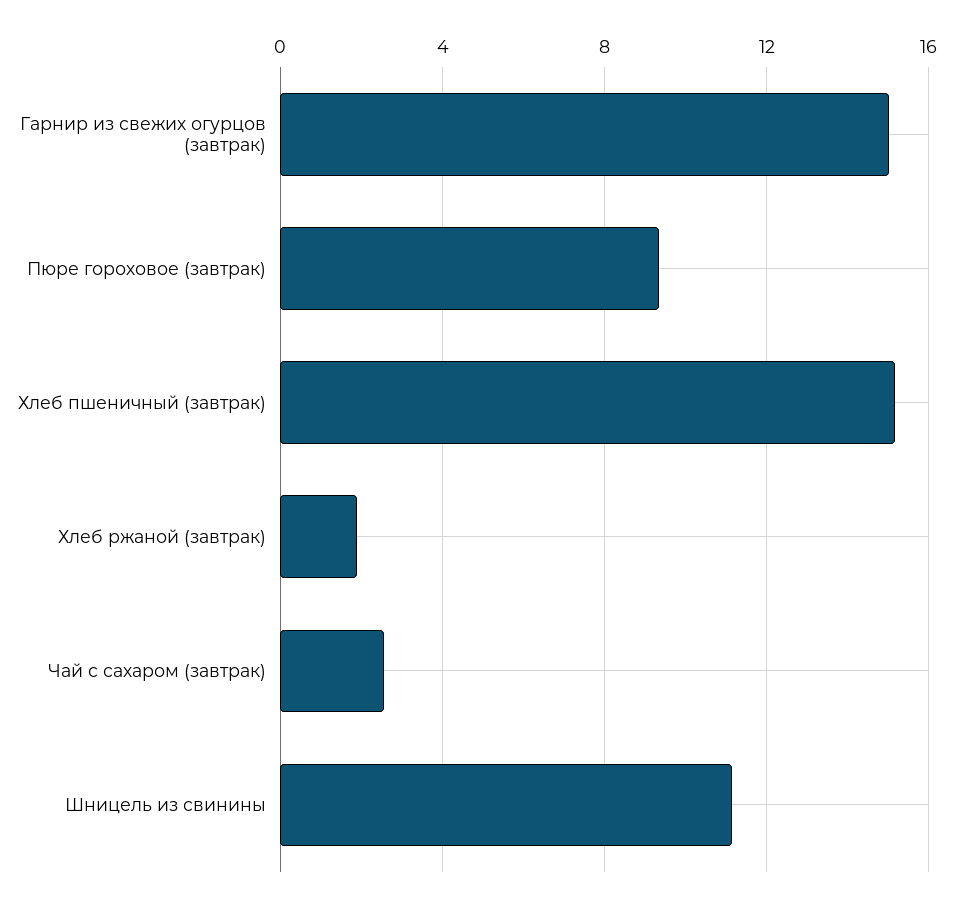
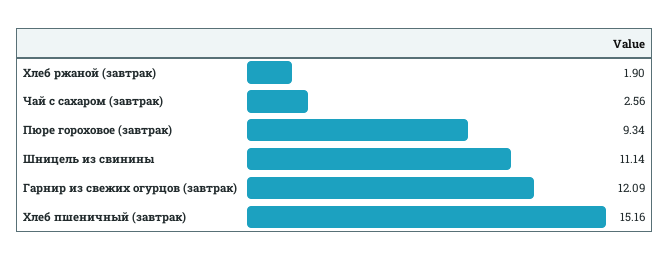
  {
-   "Гарнир из свежих огурцов (завтрак)": 15,
+   "Гарнир из свежих огурцов (завтрак)": 12.09,
    "Пюре гороховое (завтрак)": 9.34,
    "Хлеб пшеничный (завтрак)": 15.16,
    "Хлеб ржаной (завтрак)": 1.9,
    "Чай с сахаром (завтрак)": 2.56,
    "Шницель из свинины": 11.14
  }

